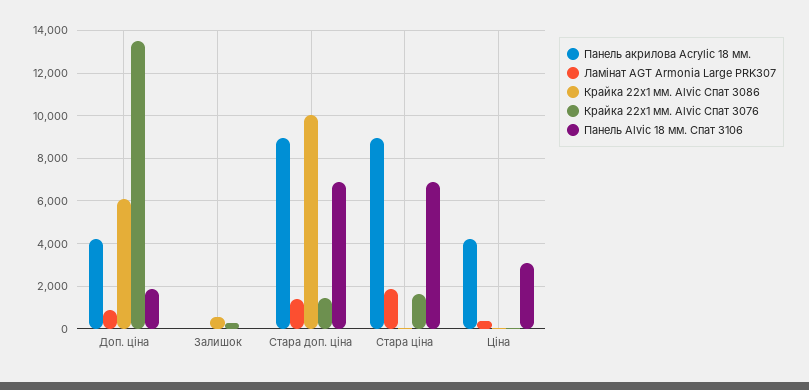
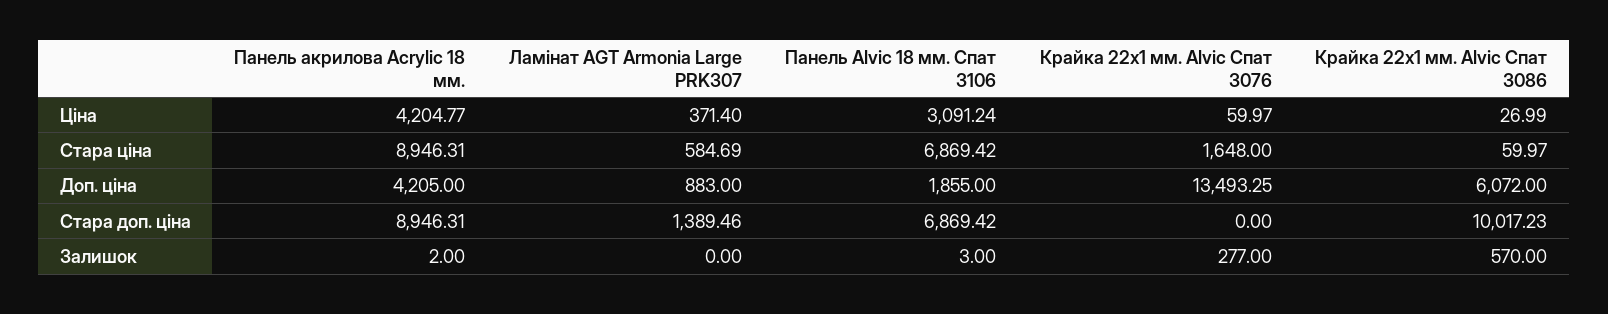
  {
    "Панель акрилова Acrylic 18 мм.": {
      "Доп. ціна": 4205,
      "Залишок": 2,
      "Стара доп. ціна": 8946.31,
      "Стара ціна": 8946.31,
      "Ціна": 4204.77
    },
    "Ламінат AGT Armonia Large PRK307": {
      "Доп. ціна": 883,
      "Залишок": 0,
      "Стара доп. ціна": 1389.46,
-     "Стара ціна": 2000,
+     "Стара ціна": 584.69,
      "Ціна": 371.4
    },
    "Крайка 22x1 мм. Alvic Спат 3086": {
      "Доп. ціна": 6072,
      "Залишок": 570,
      "Стара доп. ціна": 10017.23,
      "Стара ціна": 59.97,
      "Ціна": 26.99
    },
    "Крайка 22x1 мм. Alvic Спат 3076": {
      "Доп. ціна": 13493.25,
      "Залишок": 277,
-     "Стара доп. ціна": 1500,
+     "Стара доп. ціна": 0,
      "Стара ціна": 1648,
      "Ціна": 59.97
    },
    "Панель Alvic 18 мм. Спат 3106": {
      "Доп. ціна": 1855,
      "Залишок": 3,
      "Стара доп. ціна": 6869.42,
      "Стара ціна": 6869.42,
      "Ціна": 3091.24
    }
  }

